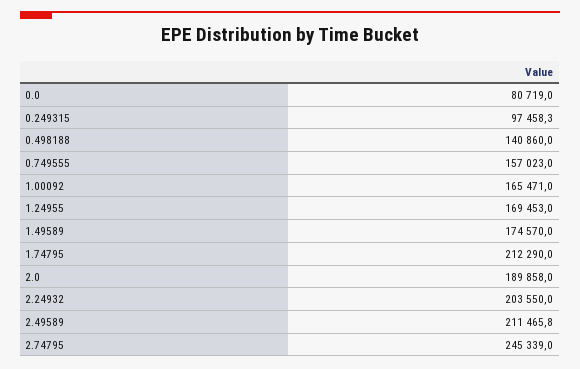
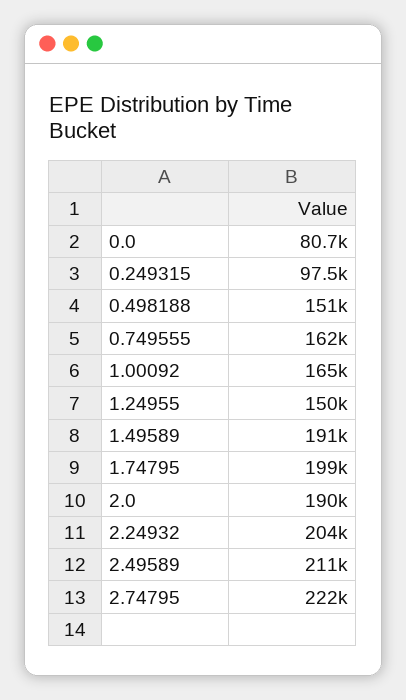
  {
    "0.0": 80719,
    "0.249315": 97458.3,
-   "0.498188": 140860,
+   "0.498188": 151000,
-   "0.749555": 157023,
+   "0.749555": 162000,
    "1.00092": 165471,
-   "1.24955": 169453,
+   "1.24955": 150000,
-   "1.49589": 174570,
+   "1.49589": 191000,
-   "1.74795": 212290,
+   "1.74795": 199000,
    "2.0": 189858,
    "2.24932": 203550,
    "2.49589": 211465.8,
-   "2.74795": 245339
+   "2.74795": 222000
  }

